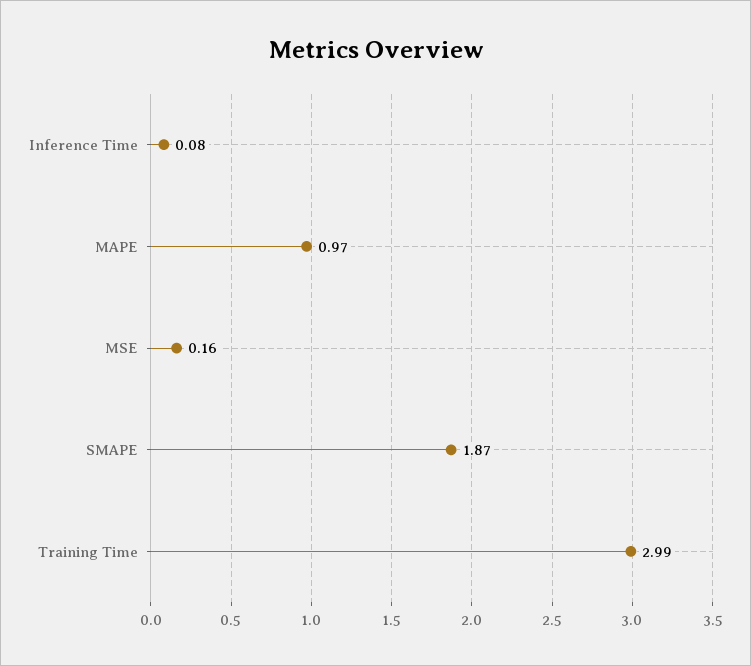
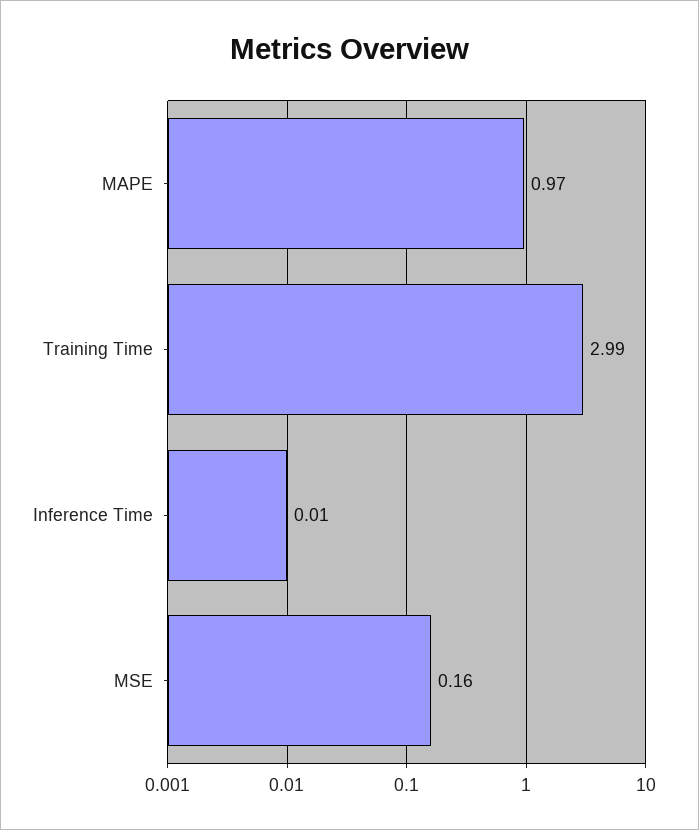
  {
-   "Inference Time": 0.08,
+   "Inference Time": 0.01,
    "MAPE": 0.97,
    "MSE": 0.16,
-   "SMAPE": 1.87,
    "Training Time": 2.99
  }

